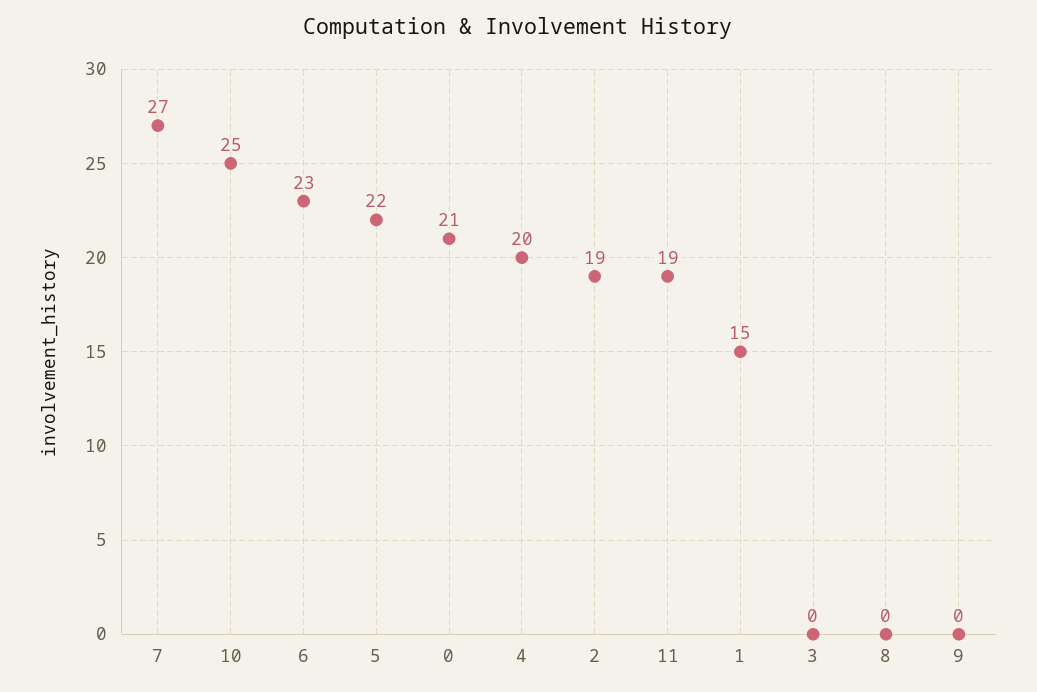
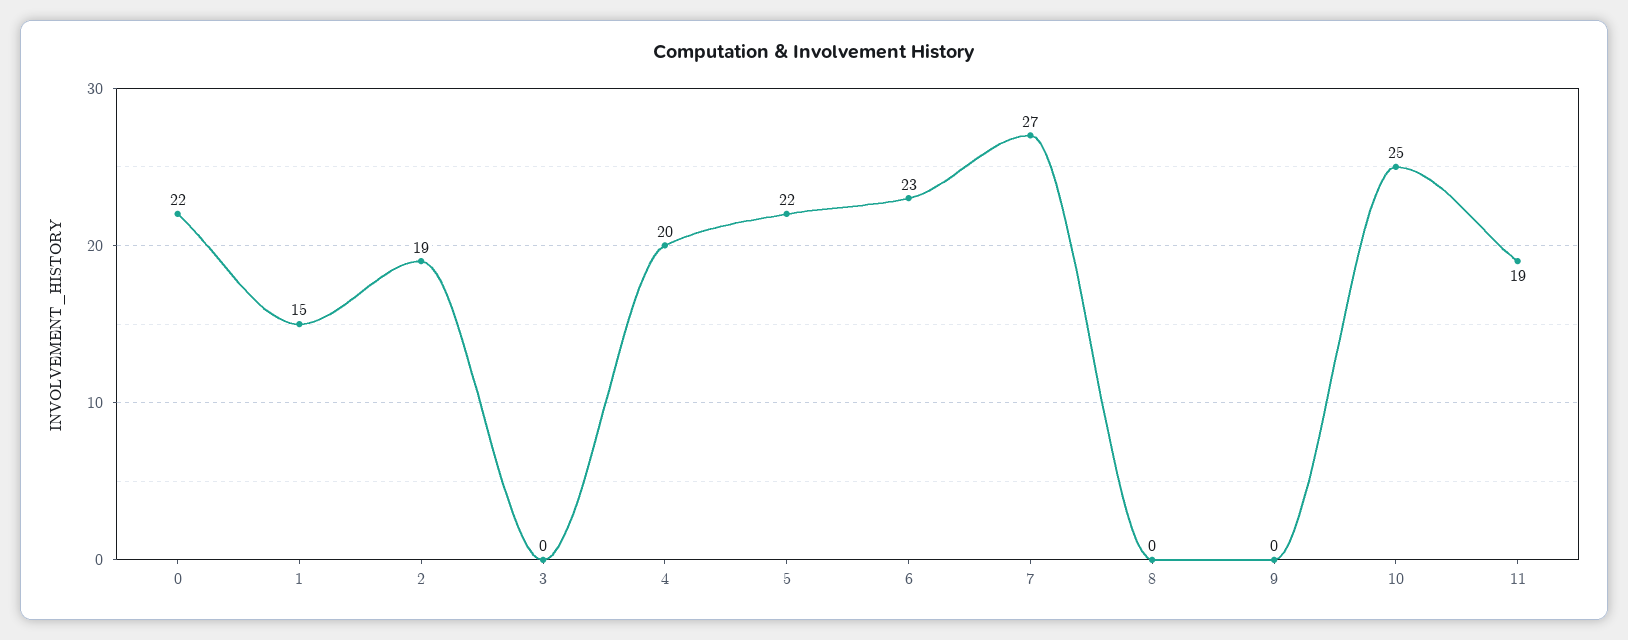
  {
    "7": 27,
    "10": 25,
    "6": 23,
    "5": 22,
-   "0": 21,
+   "0": 22,
    "4": 20,
    "2": 19,
    "11": 19,
    "1": 15,
    "3": 0,
    "8": 0,
    "9": 0
  }

